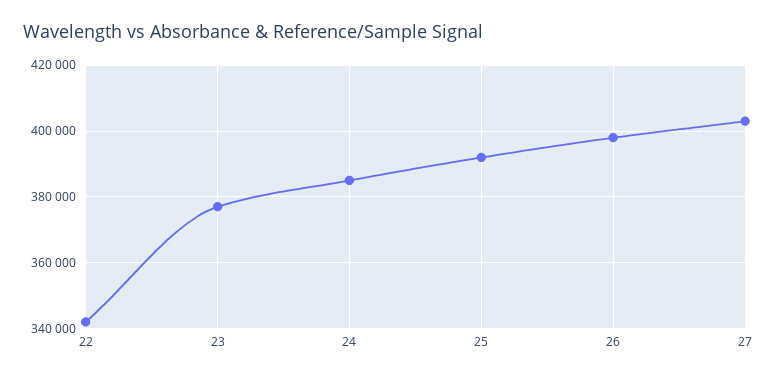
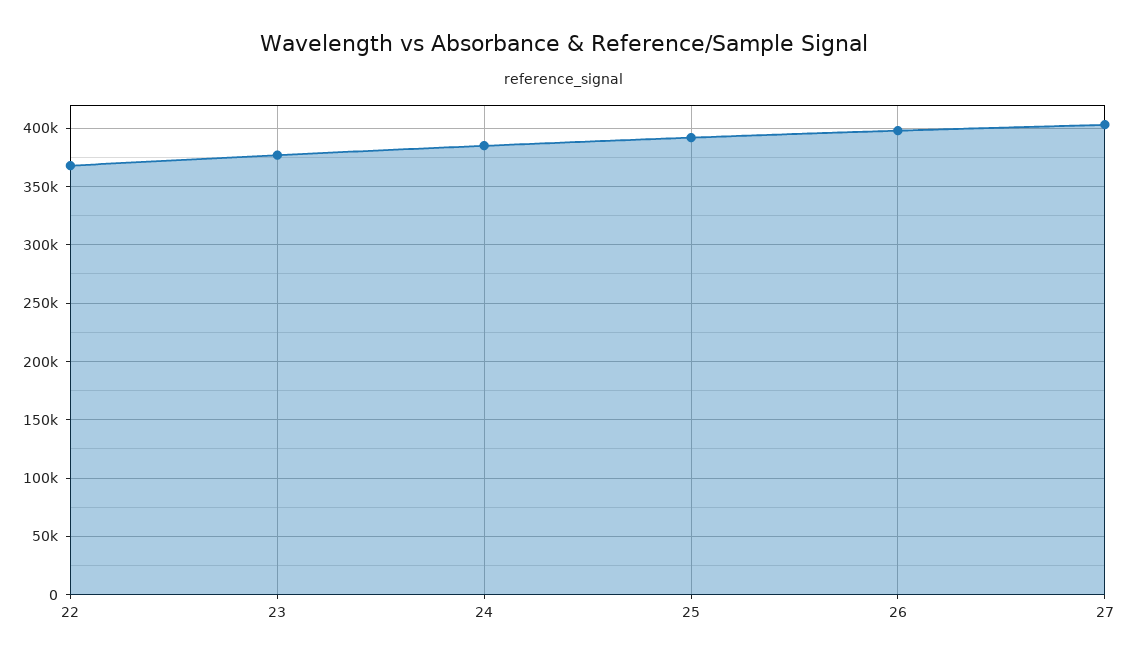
  {
-   "22": 342000,
+   "22": 370000,
    "23": 378000,
    "24": 386000,
    "25": 392000,
    "26": 398000,
    "27": 404000
  }

